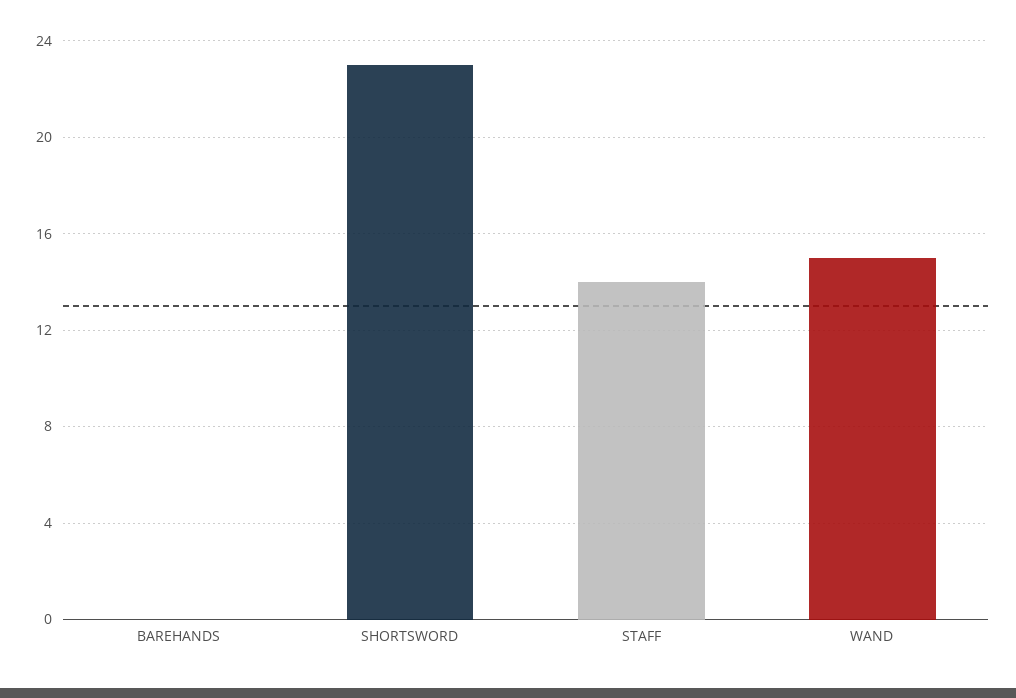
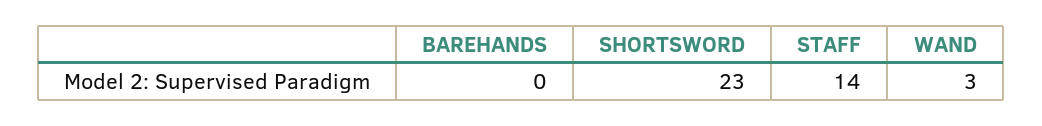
  {
    "BAREHANDS": 0,
    "SHORTSWORD": 23,
    "STAFF": 14,
-   "WAND": 15
+   "WAND": 3
  }

